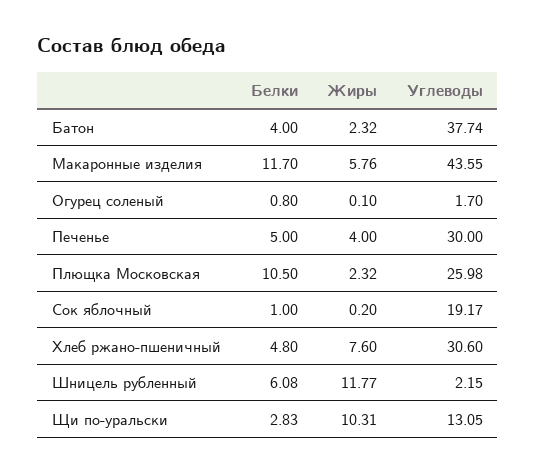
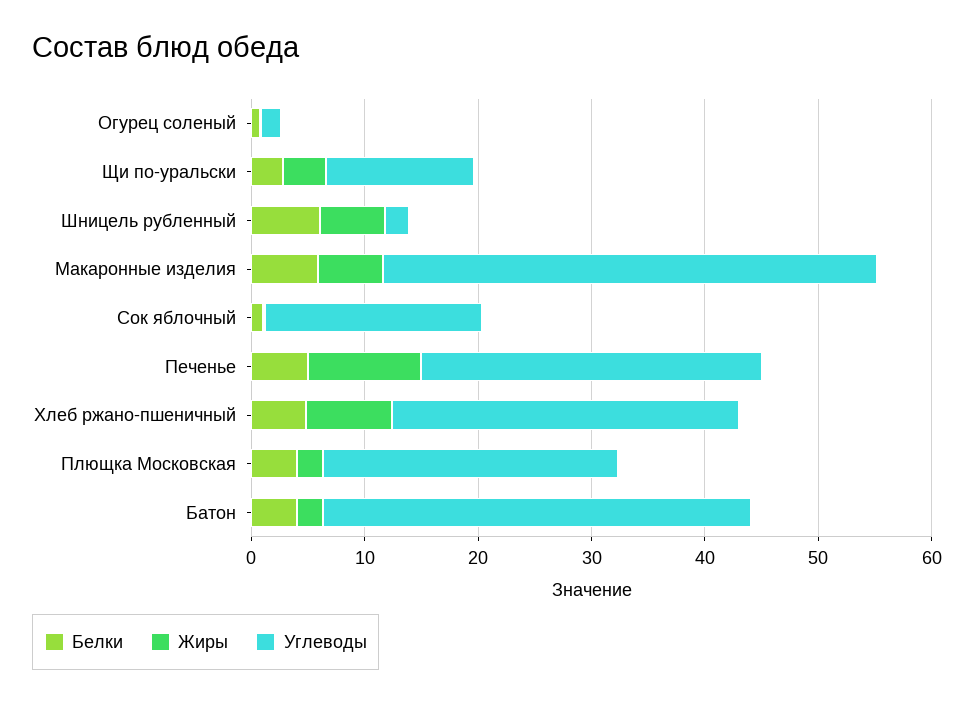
  {
    "Белки": {
      "Батон": 4,
-     "Макаронные изделия": 11.7,
+     "Макаронные изделия": 6,
      "Огурец соленый": 0.8,
      "Печенье": 5,
-     "Плющка Московская": 10.5,
+     "Плющка Московская": 4,
      "Сок яблочный": 1,
      "Хлеб ржано-пшеничный": 4.8,
      "Шницель рубленный": 6.08,
      "Щи по-уральски": 2.83
    },
    "Жиры": {
      "Батон": 2.32,
      "Макаронные изделия": 5.76,
      "Огурец соленый": 0.1,
-     "Печенье": 4,
+     "Печенье": 10,
      "Плющка Московская": 2.32,
      "Сок яблочный": 0.2,
      "Хлеб ржано-пшеничный": 7.6,
-     "Шницель рубленный": 11.77,
+     "Шницель рубленный": 6,
-     "Щи по-уральски": 10.31
+     "Щи по-уральски": 4
    },
    "Углеводы": {
      "Батон": 37.74,
      "Макаронные изделия": 43.55,
      "Огурец соленый": 1.7,
      "Печенье": 30,
      "Плющка Московская": 25.98,
      "Сок яблочный": 19.17,
      "Хлеб ржано-пшеничный": 30.6,
      "Шницель рубленный": 2.15,
      "Щи по-уральски": 13.05
    }
  }

